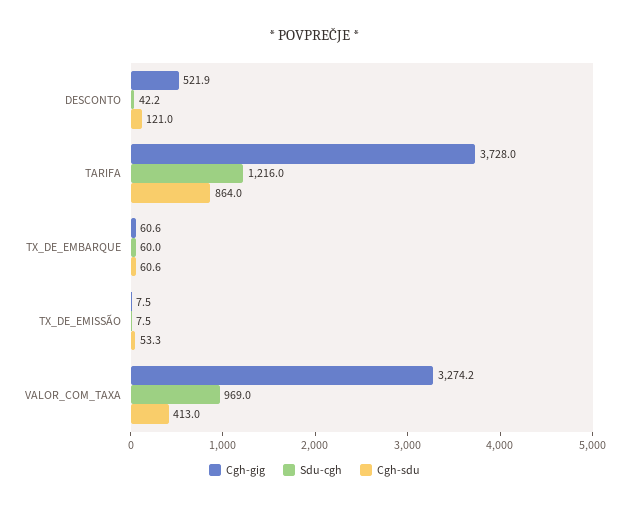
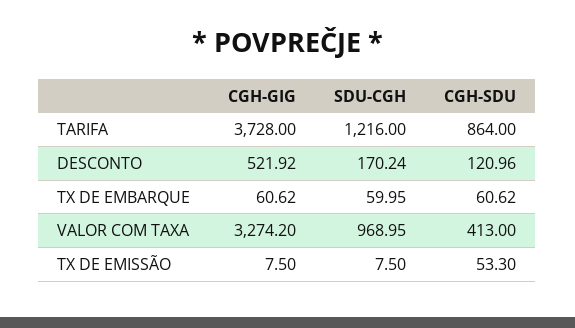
  {
    "Cgh-gig": {
      "DESCONTO": 521.92,
      "TARIFA": 3728,
      "TX_DE_EMBARQUE": 60.62,
      "TX_DE_EMISSÃO": 7.5,
      "VALOR_COM_TAXA": 3274.2
    },
    "Sdu-cgh": {
-     "DESCONTO": 42.2,
+     "DESCONTO": 170.24,
      "TARIFA": 1216,
      "TX_DE_EMBARQUE": 59.95,
      "TX_DE_EMISSÃO": 7.5,
      "VALOR_COM_TAXA": 968.95
    },
    "Cgh-sdu": {
      "DESCONTO": 120.96,
      "TARIFA": 864,
      "TX_DE_EMBARQUE": 60.62,
      "TX_DE_EMISSÃO": 53.3,
      "VALOR_COM_TAXA": 413
    }
  }

